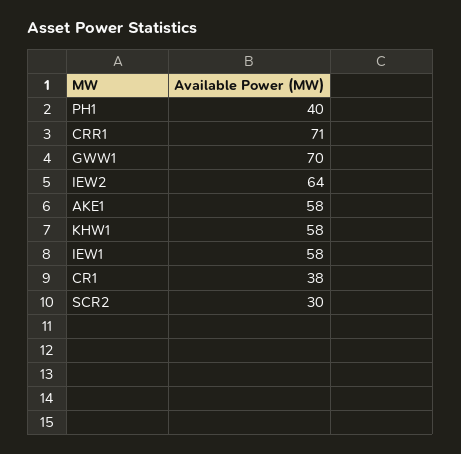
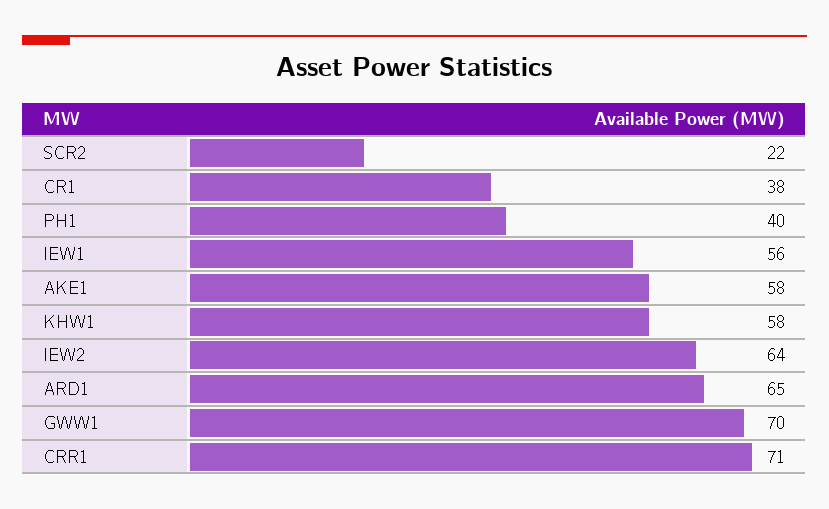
  {
    "PH1": 40,
    "CRR1": 71,
    "GWW1": 70,
    "IEW2": 64,
    "AKE1": 58,
    "KHW1": 58,
-   "IEW1": 58,
+   "IEW1": 56,
    "CR1": 38,
-   "SCR2": 30
+   "SCR2": 22,
+   "ARD1": 65
  }

